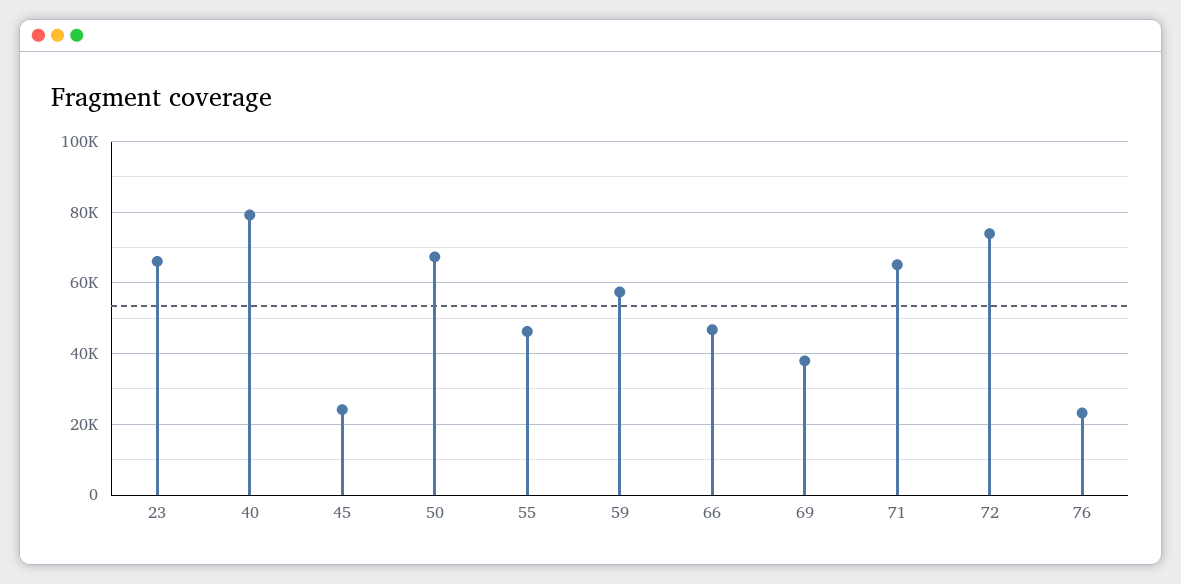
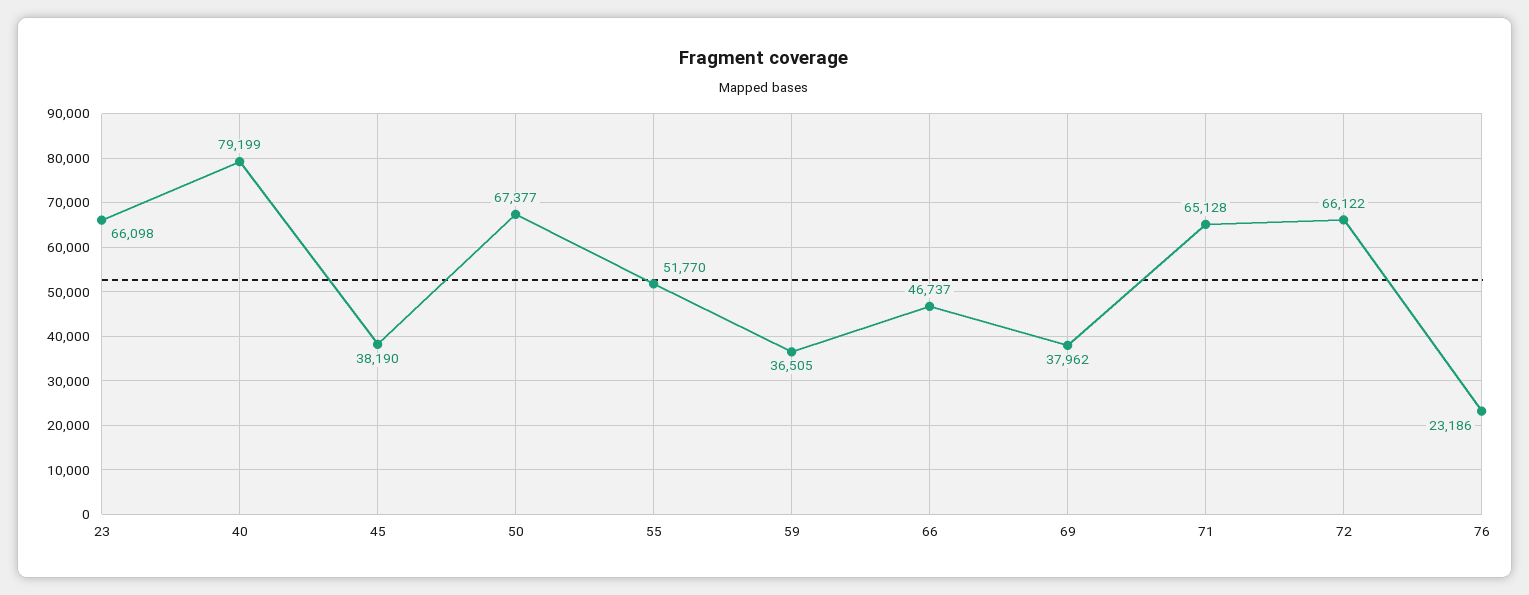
  {
    "23": 66098,
    "40": 79199,
-   "45": 24000,
+   "45": 38190,
    "50": 67377,
-   "55": 46000,
+   "55": 51770,
-   "59": 58000,
+   "59": 36505,
    "66": 46737,
    "69": 37962,
    "71": 65128,
-   "72": 74000,
+   "72": 66122,
    "76": 23186
  }

